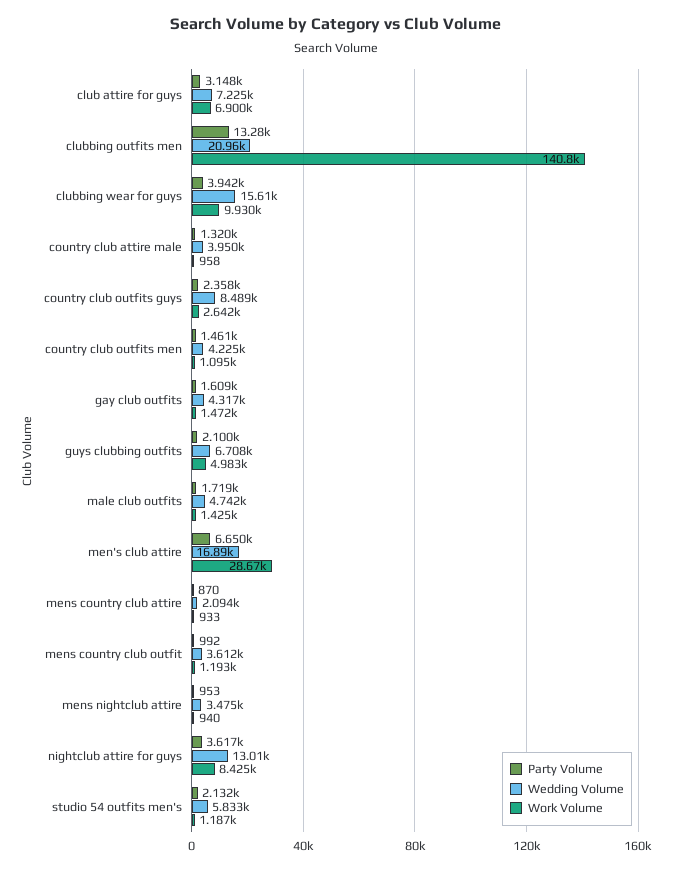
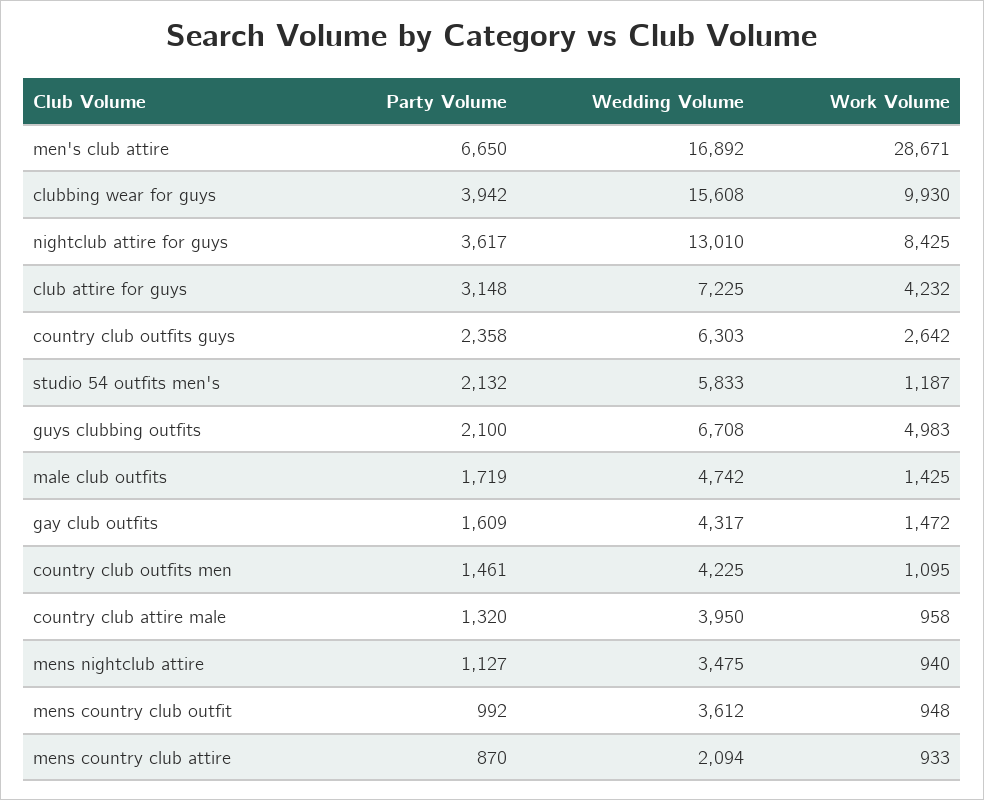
  {
    "Party Volume": {
      "club attire for guys": 3148,
-     "clubbing outfits men": 13280,
      "clubbing wear for guys": 3942,
      "country club attire male": 1320,
      "country club outfits guys": 2358,
      "country club outfits men": 1461,
      "gay club outfits": 1609,
      "guys clubbing outfits": 2100,
      "male club outfits": 1719,
      "men's club attire": 6650,
      "mens country club attire": 870,
      "mens country club outfit": 992,
-     "mens nightclub attire": 953,
+     "mens nightclub attire": 1127,
      "nightclub attire for guys": 3617,
      "studio 54 outfits men's": 2132
    },
    "Wedding Volume": {
      "club attire for guys": 7225,
-     "clubbing outfits men": 20960,
      "clubbing wear for guys": 15608,
      "country club attire male": 3950,
-     "country club outfits guys": 8489,
+     "country club outfits guys": 6303,
      "country club outfits men": 4225,
      "gay club outfits": 4317,
      "guys clubbing outfits": 6708,
      "male club outfits": 4742,
      "men's club attire": 16892,
      "mens country club attire": 2094,
      "mens country club outfit": 3612,
      "mens nightclub attire": 3475,
      "nightclub attire for guys": 13010,
      "studio 54 outfits men's": 5833
    },
    "Work Volume": {
-     "club attire for guys": 6900,
+     "club attire for guys": 4232,
-     "clubbing outfits men": 140800,
      "clubbing wear for guys": 9930,
      "country club attire male": 958,
      "country club outfits guys": 2642,
      "country club outfits men": 1095,
      "gay club outfits": 1472,
      "guys clubbing outfits": 4983,
      "male club outfits": 1425,
      "men's club attire": 28671,
      "mens country club attire": 933,
-     "mens country club outfit": 1193,
+     "mens country club outfit": 948,
      "mens nightclub attire": 940,
      "nightclub attire for guys": 8425,
      "studio 54 outfits men's": 1187
    }
  }

